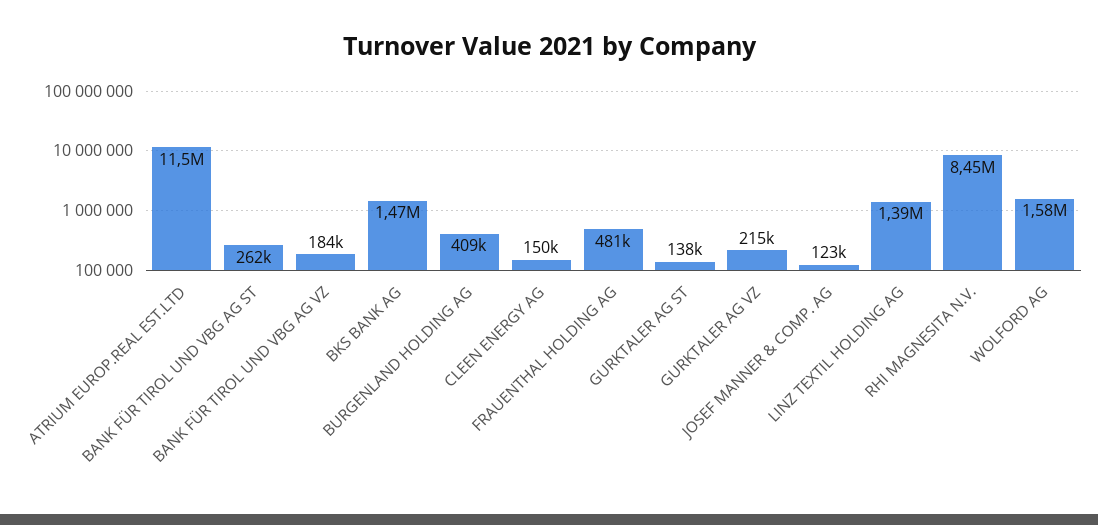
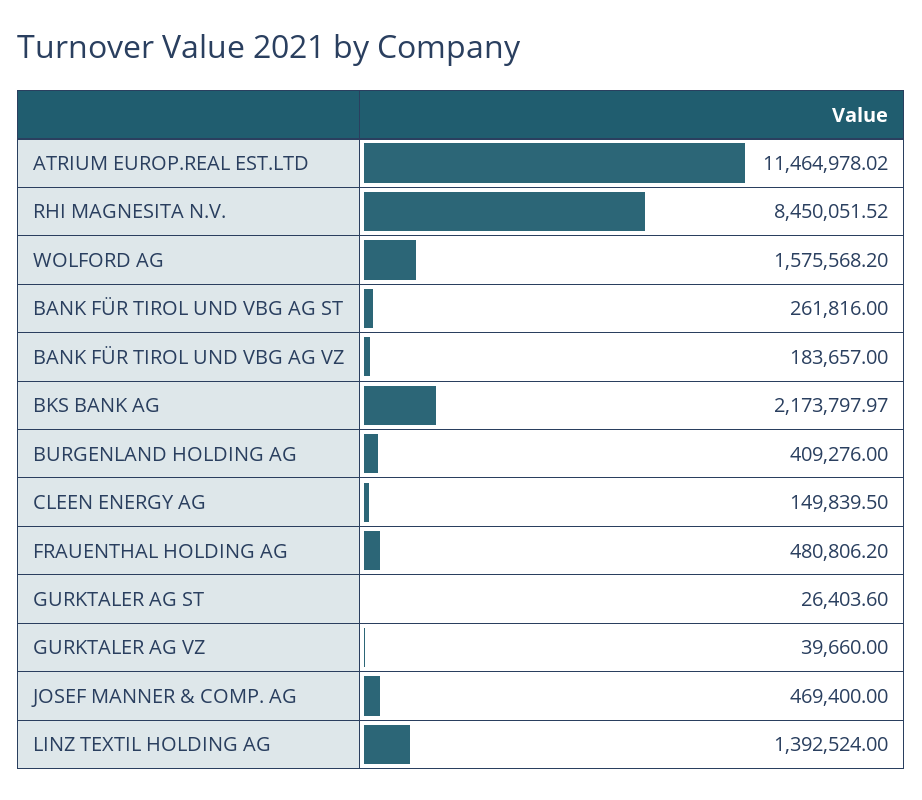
  {
    "ATRIUM EUROP.REAL EST.LTD": 11464978.02,
    "BANK FÜR TIROL UND VBG AG ST": 261816,
    "BANK FÜR TIROL UND VBG AG VZ": 183657,
-   "BKS BANK AG": 1470000,
+   "BKS BANK AG": 2173797.97,
    "BURGENLAND HOLDING AG": 409276,
    "CLEEN ENERGY AG": 149839.5,
    "FRAUENTHAL HOLDING AG": 480806.2,
-   "GURKTALER AG ST": 138000,
+   "GURKTALER AG ST": 26403.6,
-   "GURKTALER AG VZ": 215000,
+   "GURKTALER AG VZ": 39660,
-   "JOSEF MANNER & COMP. AG": 123000,
+   "JOSEF MANNER & COMP. AG": 469400,
    "LINZ TEXTIL HOLDING AG": 1392524,
    "RHI MAGNESITA N.V.": 8450051.52,
    "WOLFORD AG": 1575568.2
  }

